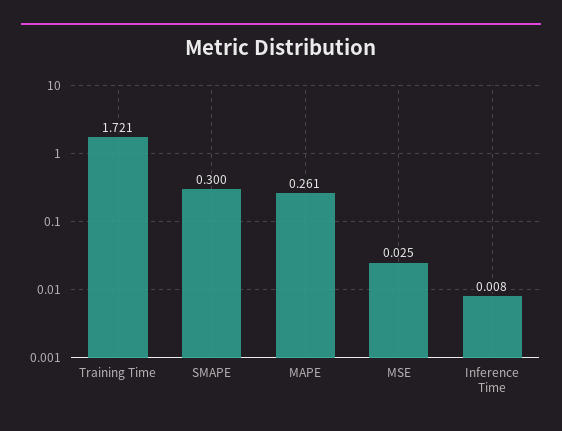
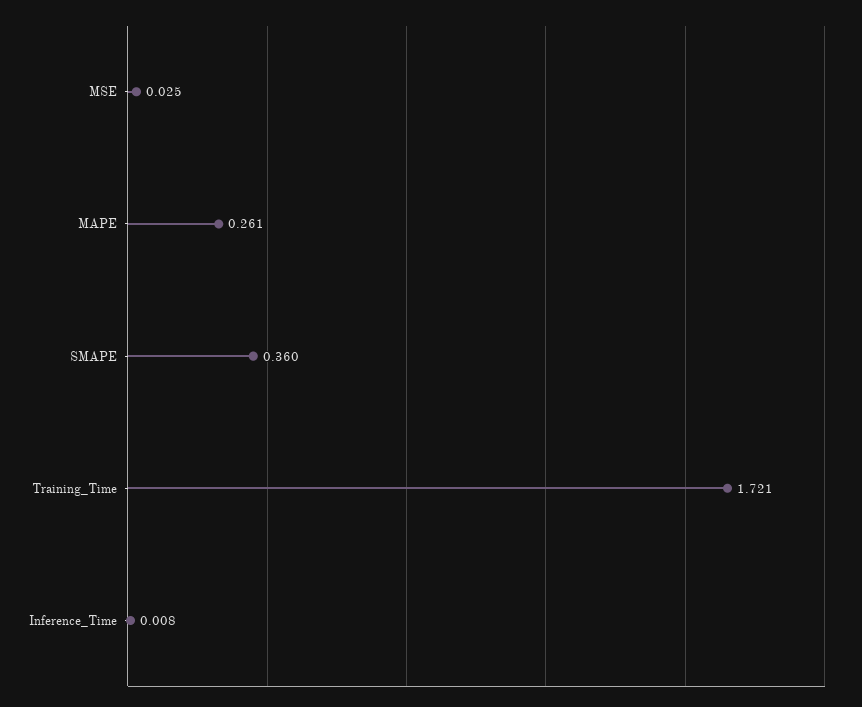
  {
    "Training Time": 1.721,
-   "SMAPE": 0.3,
+   "SMAPE": 0.36,
    "MAPE": 0.261,
    "MSE": 0.025,
    "Inference Time": 0.008
  }

